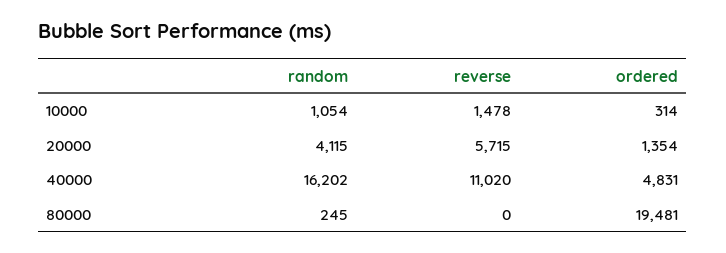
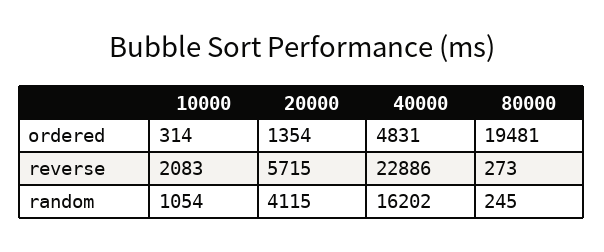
  {
    "random": {
      "10000": 1054,
      "20000": 4115,
      "40000": 16202,
      "80000": 245
    },
    "reverse": {
-     "10000": 1478,
+     "10000": 2083,
      "20000": 5715,
-     "40000": 11020,
+     "40000": 22886,
-     "80000": 0
+     "80000": 273
    },
    "ordered": {
      "10000": 314,
      "20000": 1354,
      "40000": 4831,
      "80000": 19481
    }
  }

